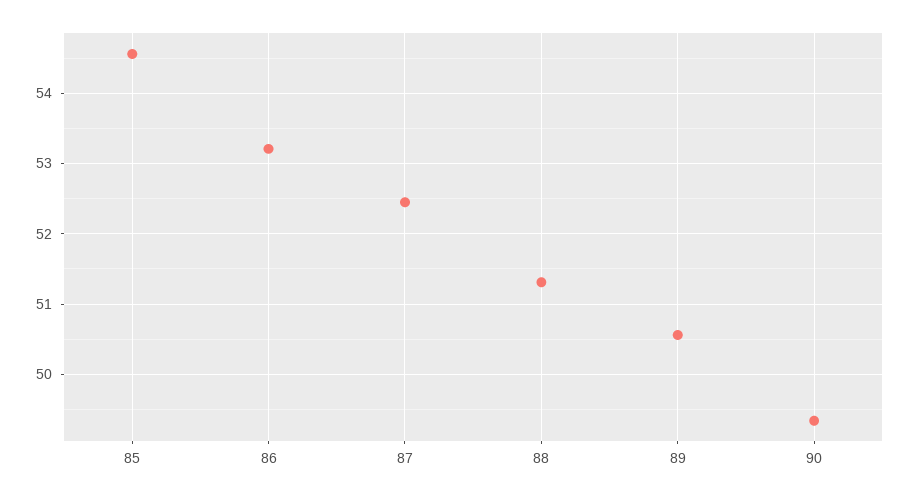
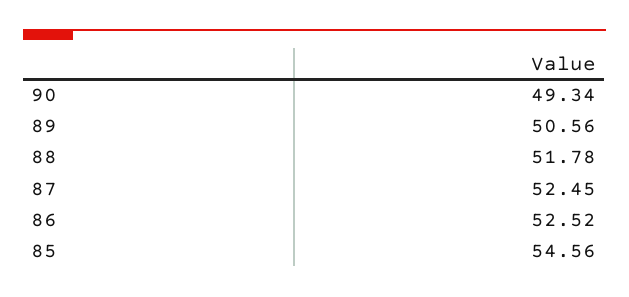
  {
    "85": 54.56,
-   "86": 53.2,
+   "86": 52.52,
    "87": 52.45,
-   "88": 51.3,
+   "88": 51.78,
    "89": 50.56,
    "90": 49.34
  }

